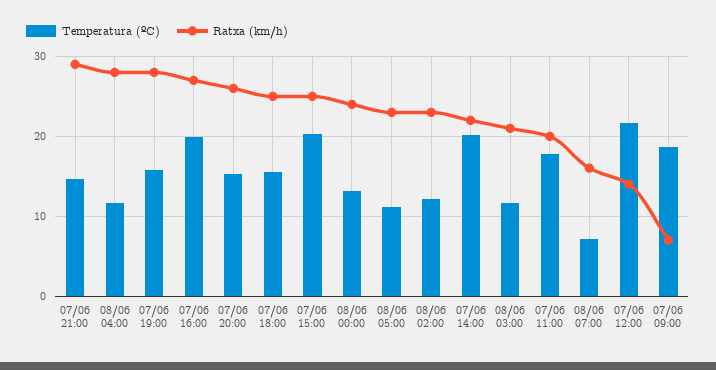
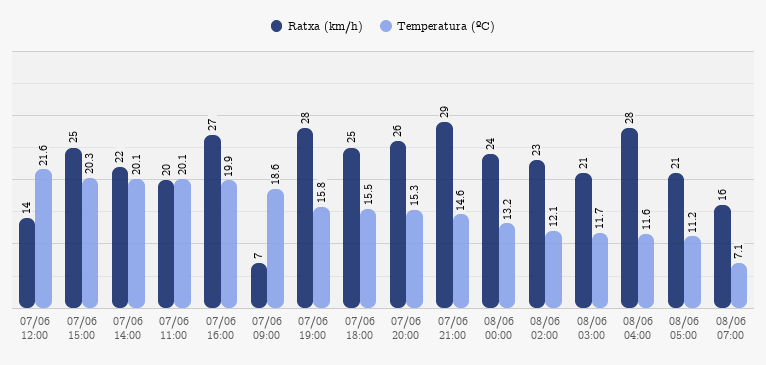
  {
    "Temperatura (ºC)": {
      "07/06 21:00": 14.6,
      "08/06 04:00": 11.6,
      "07/06 19:00": 15.8,
      "07/06 16:00": 19.9,
      "07/06 20:00": 15.3,
      "07/06 18:00": 15.5,
      "07/06 15:00": 20.3,
      "08/06 00:00": 13.2,
      "08/06 05:00": 11.2,
      "08/06 02:00": 12.1,
      "07/06 14:00": 20.1,
      "08/06 03:00": 11.7,
-     "07/06 11:00": 18,
+     "07/06 11:00": 20.1,
      "08/06 07:00": 7.1,
      "07/06 12:00": 21.6,
      "07/06 09:00": 18.6
    },
    "Ratxa (km/h)": {
      "07/06 21:00": 29,
      "08/06 04:00": 28,
      "07/06 19:00": 28,
      "07/06 16:00": 27,
      "07/06 20:00": 26,
      "07/06 18:00": 25,
      "07/06 15:00": 25,
      "08/06 00:00": 24,
-     "08/06 05:00": 23,
+     "08/06 05:00": 21,
      "08/06 02:00": 23,
      "07/06 14:00": 22,
      "08/06 03:00": 21,
      "07/06 11:00": 20,
      "08/06 07:00": 16,
      "07/06 12:00": 14,
      "07/06 09:00": 7
    }
  }

